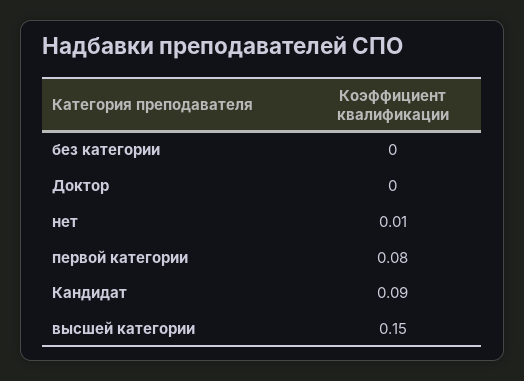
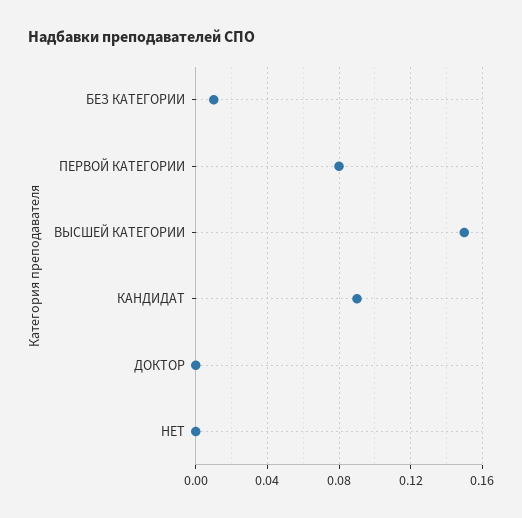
  {
-   "без категории": 0,
+   "без категории": 0.01,
    "Доктор": 0,
-   "нет": 0.01,
+   "нет": 0,
    "первой категории": 0.08,
    "Кандидат": 0.09,
    "высшей категории": 0.15
  }

